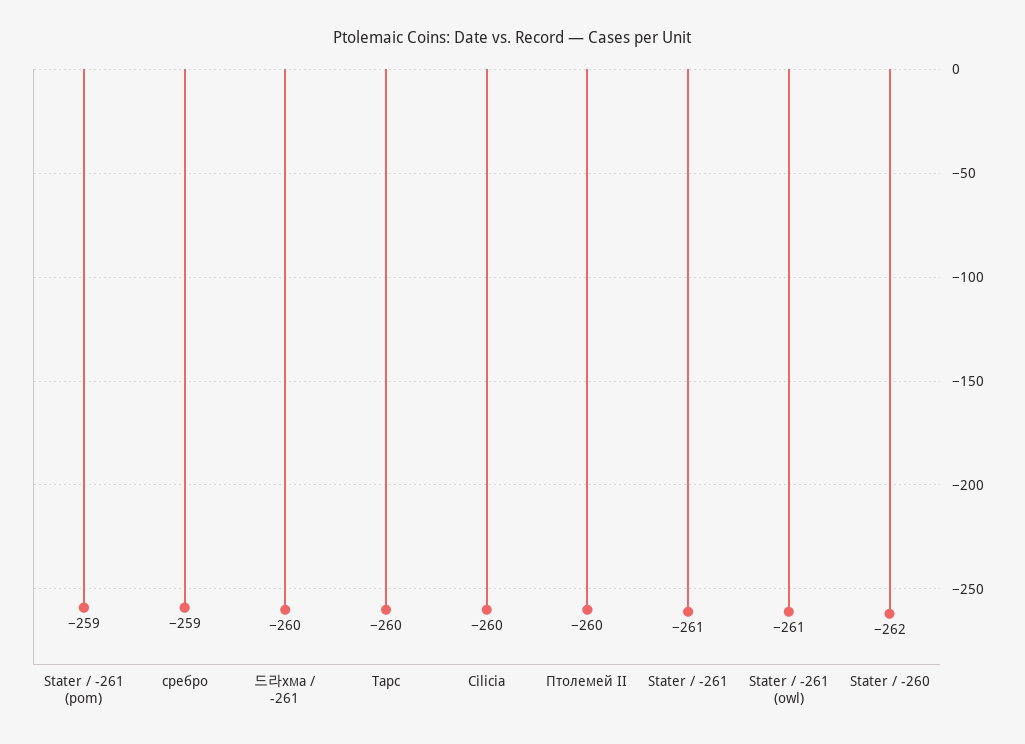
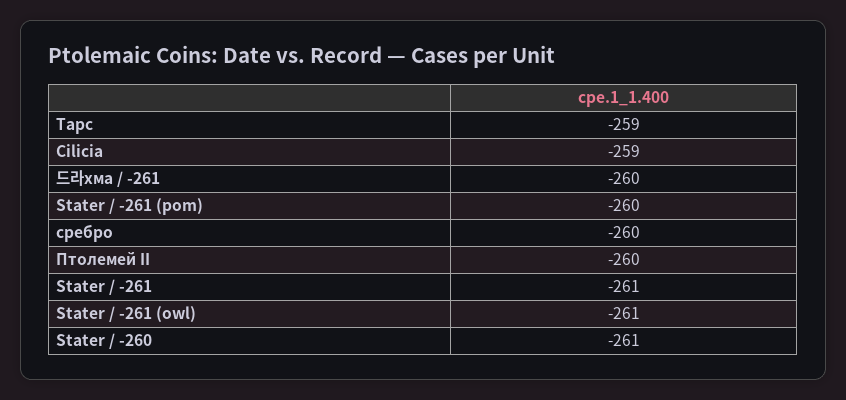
  {
-   "Stater / -261 (pom)": -259,
+   "Stater / -261 (pom)": -260,
-   "сребро": -259,
+   "сребро": -260,
    "드라хма / -261": -260,
-   "Тарс": -260,
+   "Тарс": -259,
-   "Cilicia": -260,
+   "Cilicia": -259,
    "Птолемей II": -260,
    "Stater / -261": -261,
    "Stater / -261 (owl)": -261,
-   "Stater / -260": -262
+   "Stater / -260": -261
  }

